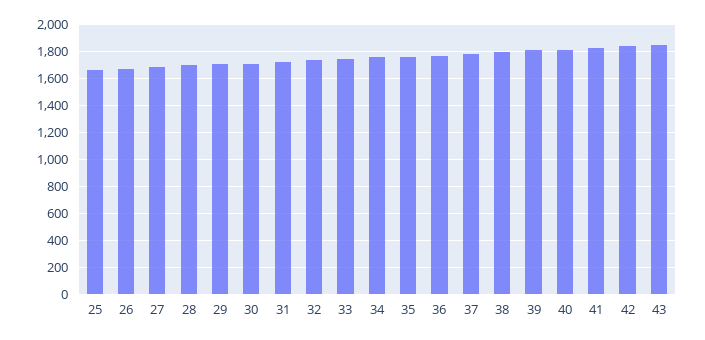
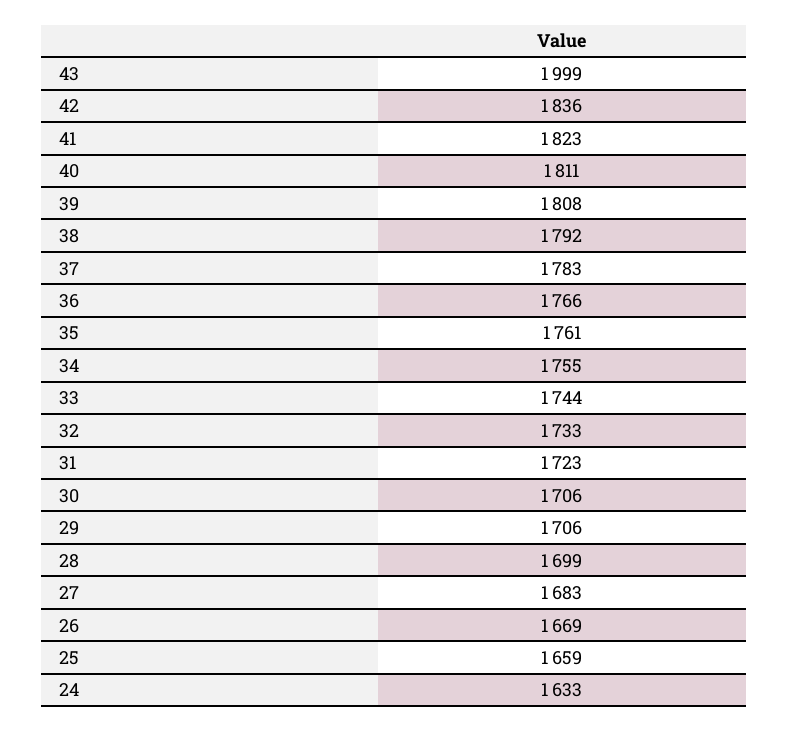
  {
    "25": 1659,
    "26": 1669,
    "27": 1683,
    "28": 1699,
    "29": 1706,
    "30": 1706,
    "31": 1723,
    "32": 1733,
    "33": 1744,
    "34": 1755,
    "35": 1761,
    "36": 1766,
    "37": 1783,
    "38": 1792,
    "39": 1808,
    "40": 1811,
    "41": 1823,
    "42": 1836,
-   "43": 1850
+   "43": 1999,
+   "24": 1633
  }

